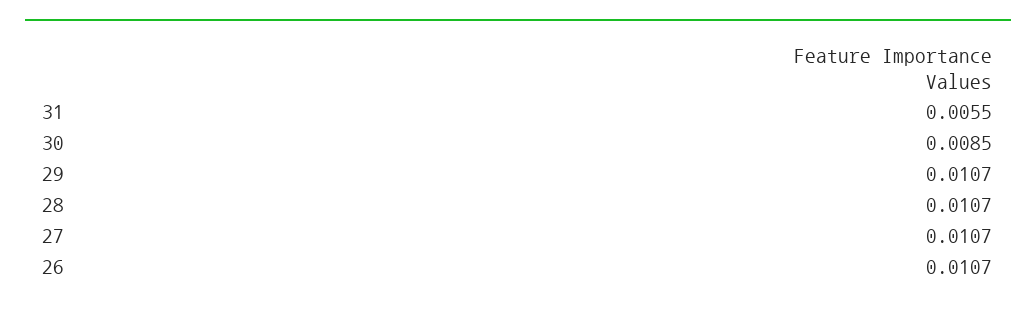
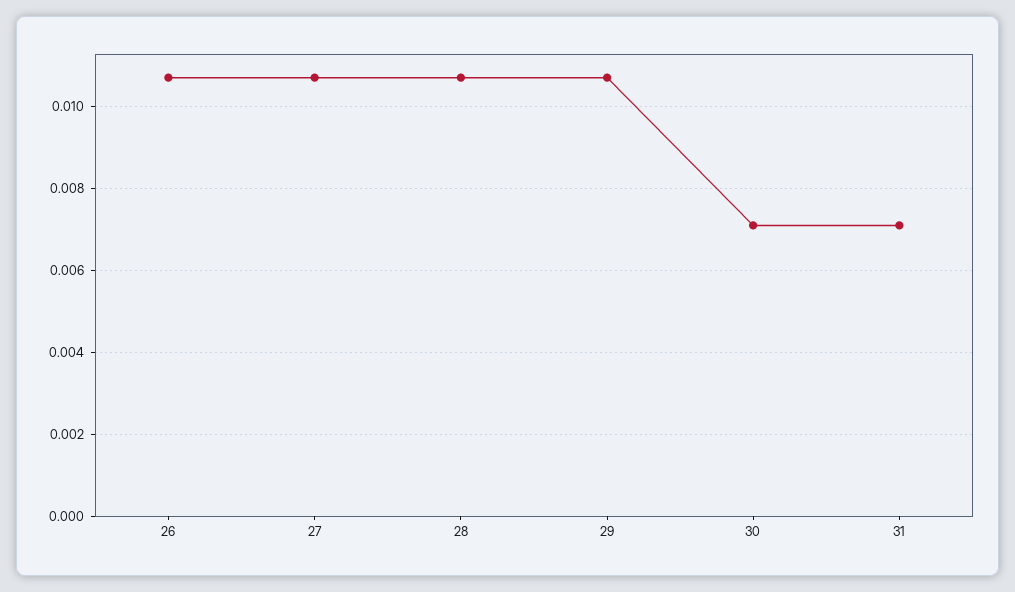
  {
-   "31": 0.0055,
+   "31": 0.007,
-   "30": 0.0085,
+   "30": 0.007,
    "29": 0.0107,
    "28": 0.0107,
    "27": 0.0107,
    "26": 0.0107
  }

